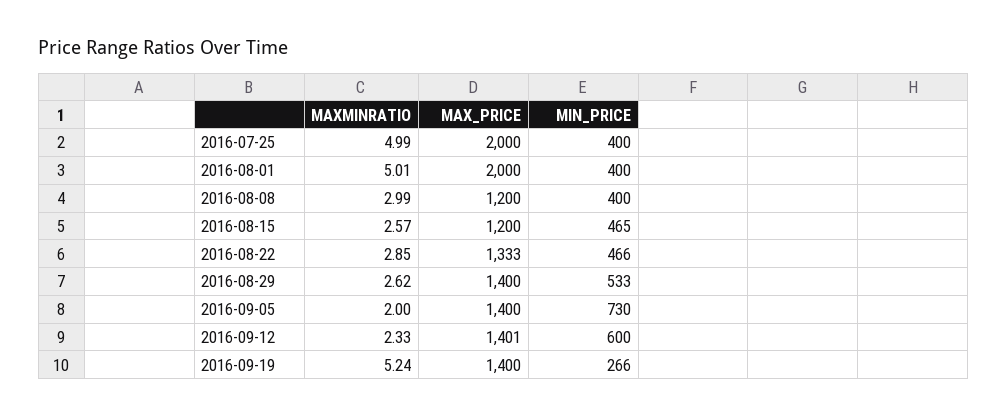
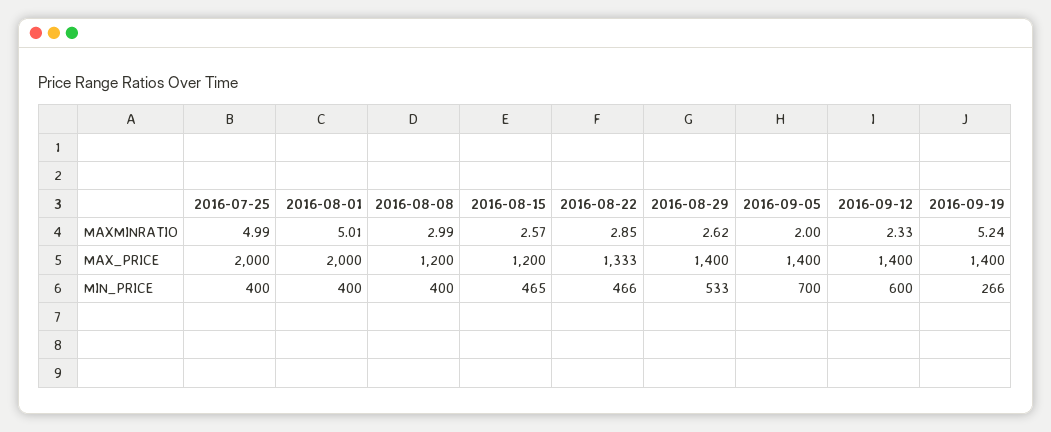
  {
    "MAXMINRATIO": {
      "2016-07-25": 4.99,
      "2016-08-01": 5.01,
      "2016-08-08": 2.99,
      "2016-08-15": 2.57,
      "2016-08-22": 2.85,
      "2016-08-29": 2.62,
      "2016-09-05": 2,
      "2016-09-12": 2.33,
      "2016-09-19": 5.24
    },
    "MAX_PRICE": {
      "2016-07-25": 2000,
      "2016-08-01": 2000,
      "2016-08-08": 1200,
      "2016-08-15": 1200,
      "2016-08-22": 1333,
      "2016-08-29": 1400,
      "2016-09-05": 1400,
-     "2016-09-12": 1401,
+     "2016-09-12": 1400,
      "2016-09-19": 1400
    },
    "MIN_PRICE": {
      "2016-07-25": 400,
      "2016-08-01": 400,
      "2016-08-08": 400,
      "2016-08-15": 465,
      "2016-08-22": 466,
      "2016-08-29": 533,
-     "2016-09-05": 730,
+     "2016-09-05": 700,
      "2016-09-12": 600,
      "2016-09-19": 266
    }
  }

